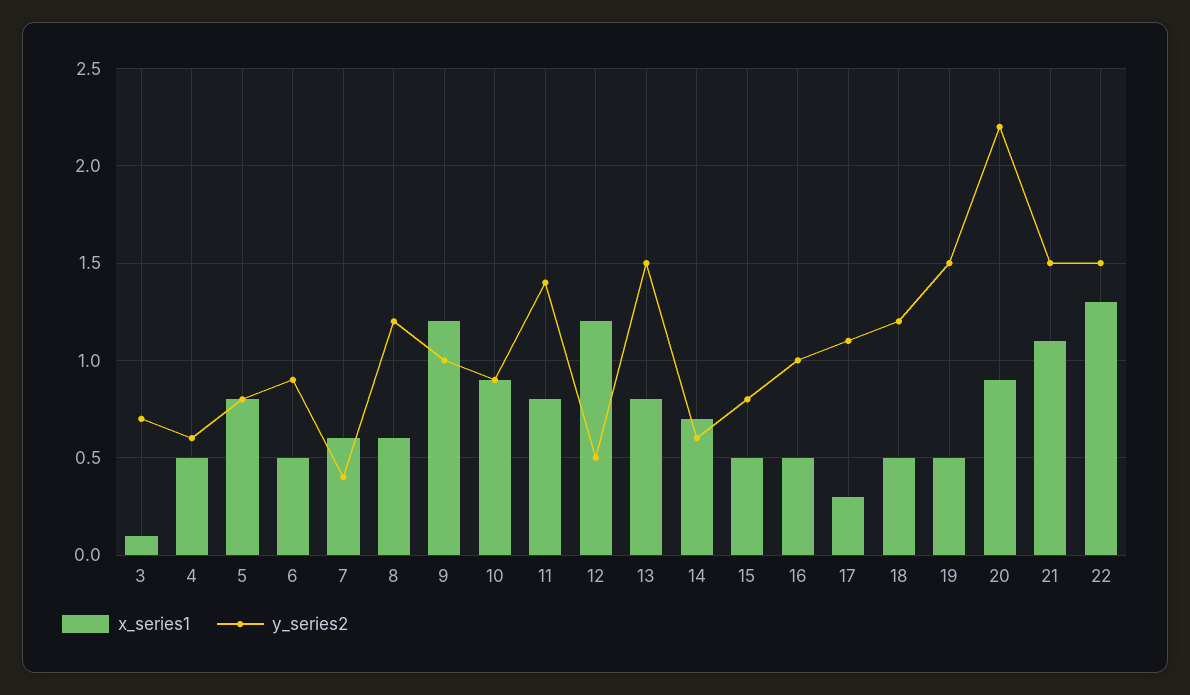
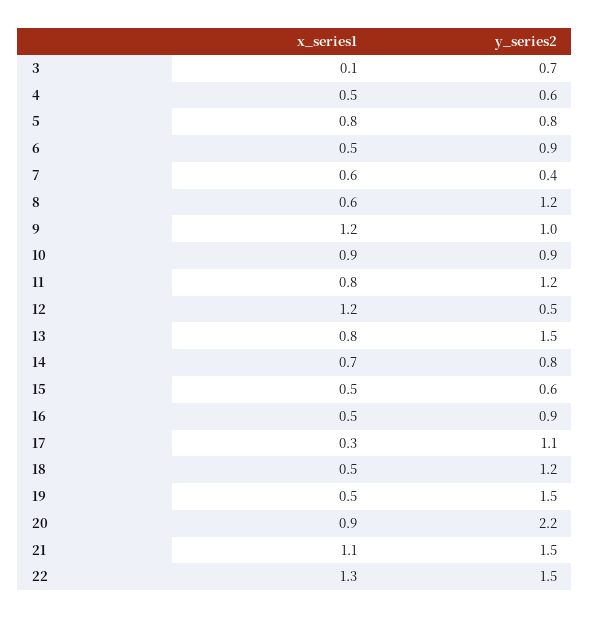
  {
    "x_series1": {
      "3": 0.1,
      "4": 0.5,
      "5": 0.8,
      "6": 0.5,
      "7": 0.6,
      "8": 0.6,
      "9": 1.2,
      "10": 0.9,
      "11": 0.8,
      "12": 1.2,
      "13": 0.8,
      "14": 0.7,
      "15": 0.5,
      "16": 0.5,
      "17": 0.3,
      "18": 0.5,
      "19": 0.5,
      "20": 0.9,
      "21": 1.1,
      "22": 1.3
    },
    "y_series2": {
      "3": 0.7,
      "4": 0.6,
      "5": 0.8,
      "6": 0.9,
      "7": 0.4,
      "8": 1.2,
      "9": 1,
      "10": 0.9,
-     "11": 1.4,
+     "11": 1.2,
      "12": 0.5,
      "13": 1.5,
-     "14": 0.6,
+     "14": 0.8,
-     "15": 0.8,
+     "15": 0.6,
-     "16": 1,
+     "16": 0.9,
      "17": 1.1,
      "18": 1.2,
      "19": 1.5,
      "20": 2.2,
      "21": 1.5,
      "22": 1.5
    }
  }

